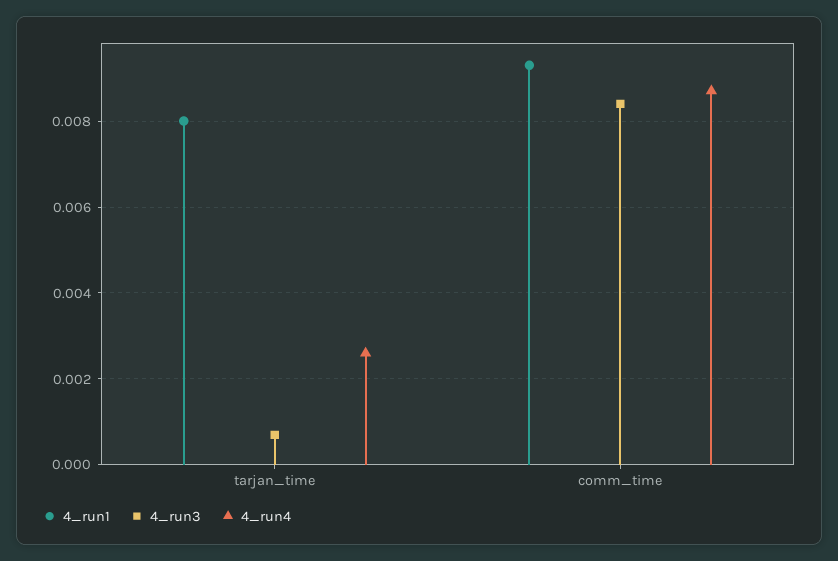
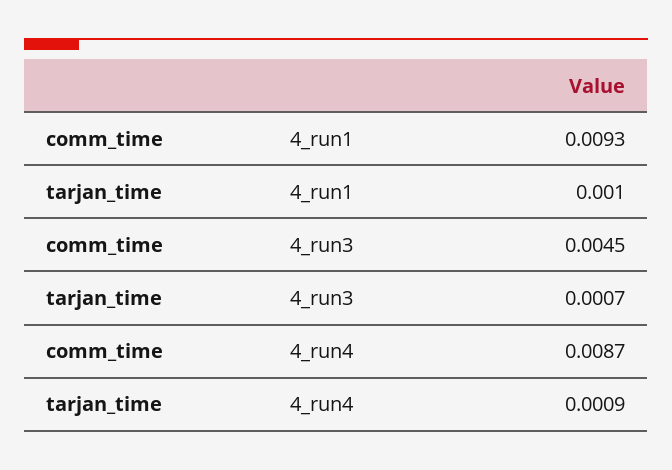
  {
    "4_run1": {
-     "tarjan_time": 0.008,
+     "tarjan_time": 0.001,
      "comm_time": 0.0093
    },
    "4_run3": {
      "tarjan_time": 0.0007,
-     "comm_time": 0.0085
+     "comm_time": 0.0045
    },
    "4_run4": {
-     "tarjan_time": 0.0025,
+     "tarjan_time": 0.0009,
      "comm_time": 0.0087
    }
  }

